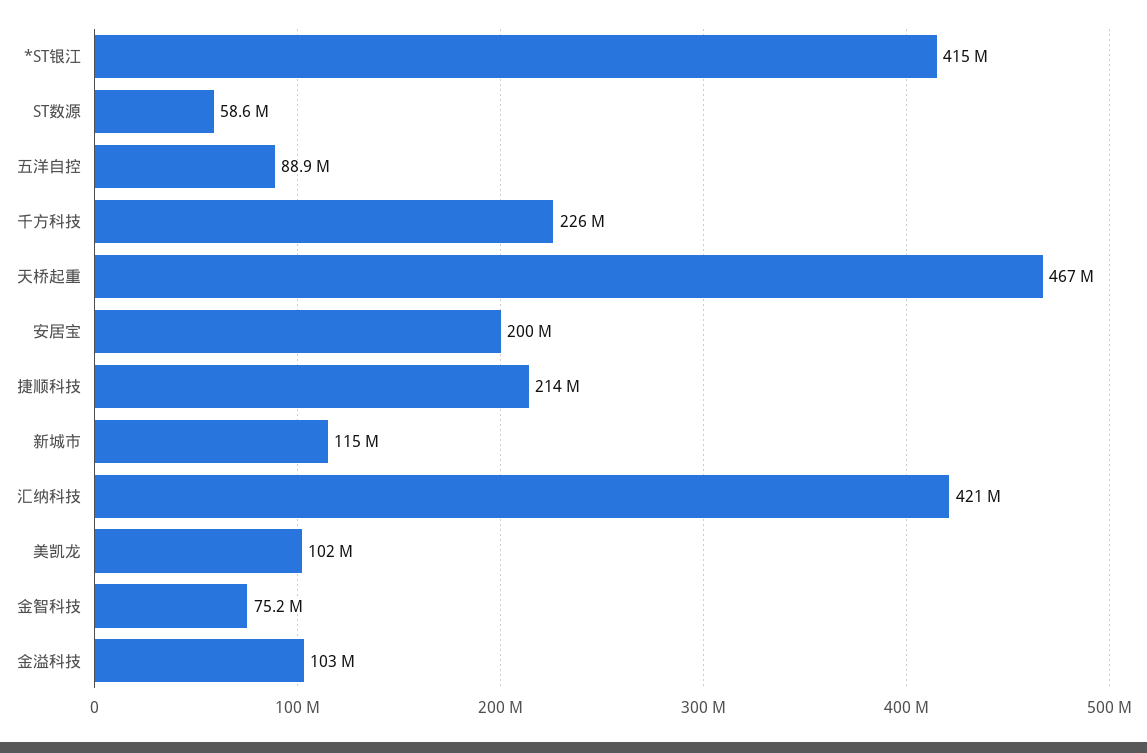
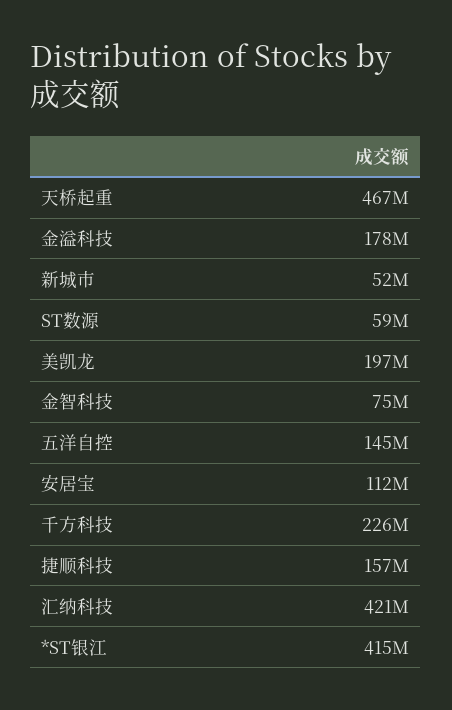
  {
    "*ST银江": 415000000,
    "ST数源": 58600000,
-   "五洋自控": 88900000,
+   "五洋自控": 145000000,
    "千方科技": 226000000,
    "天桥起重": 467000000,
-   "安居宝": 200000000,
+   "安居宝": 112000000,
-   "捷顺科技": 214000000,
+   "捷顺科技": 157000000,
-   "新城市": 115000000,
+   "新城市": 52000000,
    "汇纳科技": 421000000,
-   "美凯龙": 102000000,
+   "美凯龙": 197000000,
    "金智科技": 75200000,
-   "金溢科技": 103000000
+   "金溢科技": 178000000
  }

